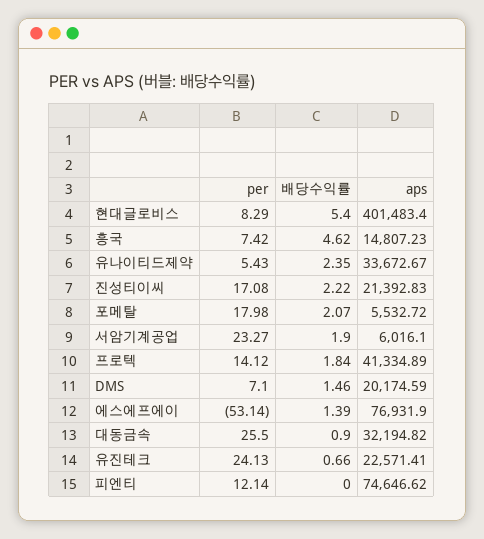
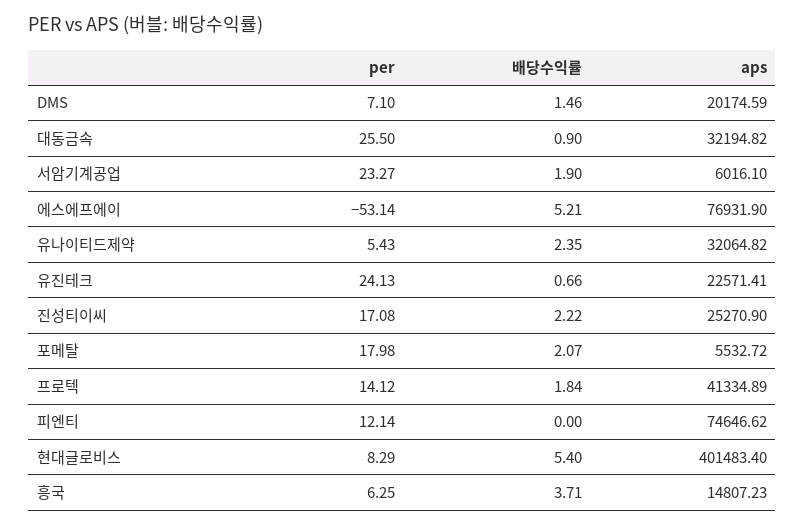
  {
    "per": {
      "현대글로비스": 8.29,
-     "흥국": 7.42,
+     "흥국": 6.25,
      "유나이티드제약": 5.43,
      "진성티이씨": 17.08,
      "포메탈": 17.98,
      "서암기계공업": 23.27,
      "프로텍": 14.12,
      "DMS": 7.1,
      "에스에프에이": -53.14,
      "대동금속": 25.5,
      "유진테크": 24.13,
      "피엔티": 12.14
    },
    "배당수익률": {
      "현대글로비스": 5.4,
-     "흥국": 4.62,
+     "흥국": 3.71,
      "유나이티드제약": 2.35,
      "진성티이씨": 2.22,
      "포메탈": 2.07,
      "서암기계공업": 1.9,
      "프로텍": 1.84,
      "DMS": 1.46,
-     "에스에프에이": 1.39,
+     "에스에프에이": 5.21,
      "대동금속": 0.9,
      "유진테크": 0.66,
      "피엔티": 0
    },
    "aps": {
      "현대글로비스": 401483.4,
      "흥국": 14807.23,
-     "유나이티드제약": 33672.67,
+     "유나이티드제약": 32064.82,
-     "진성티이씨": 21392.83,
+     "진성티이씨": 25270.9,
      "포메탈": 5532.72,
      "서암기계공업": 6016.1,
      "프로텍": 41334.89,
      "DMS": 20174.59,
      "에스에프에이": 76931.9,
      "대동금속": 32194.82,
      "유진테크": 22571.41,
      "피엔티": 74646.62
    }
  }

